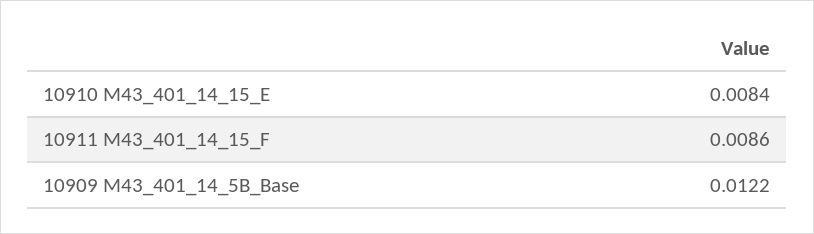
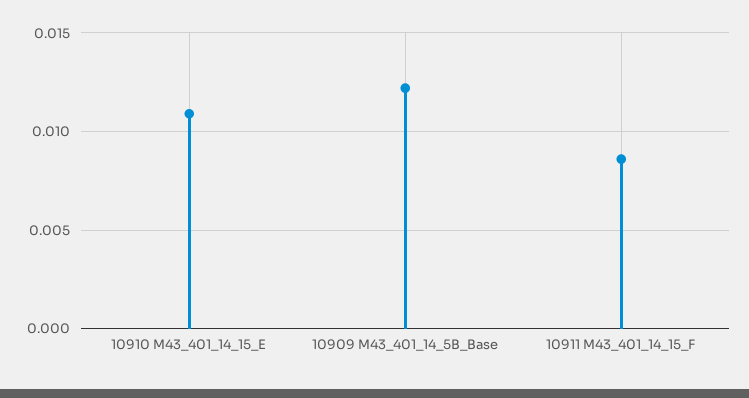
  {
-   "10910 M43_401_14_15_E": 0.0084,
+   "10910 M43_401_14_15_E": 0.011,
    "10911 M43_401_14_15_F": 0.0086,
    "10909 M43_401_14_5B_Base": 0.0122
  }

